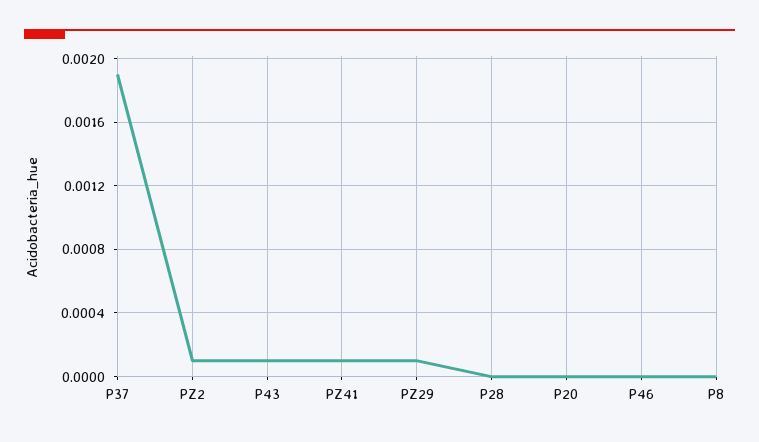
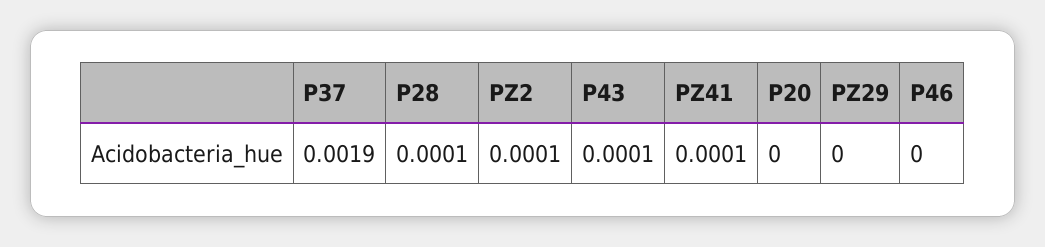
  {
    "P37": 0.0019,
    "PZ2": 0.0001,
    "P43": 0.0001,
    "PZ41": 0.0001,
-   "PZ29": 0.0001,
+   "PZ29": 0,
-   "P28": 0,
+   "P28": 0.0001,
    "P20": 0,
-   "P46": 0,
+   "P46": 0
-   "P8": 0
  }

